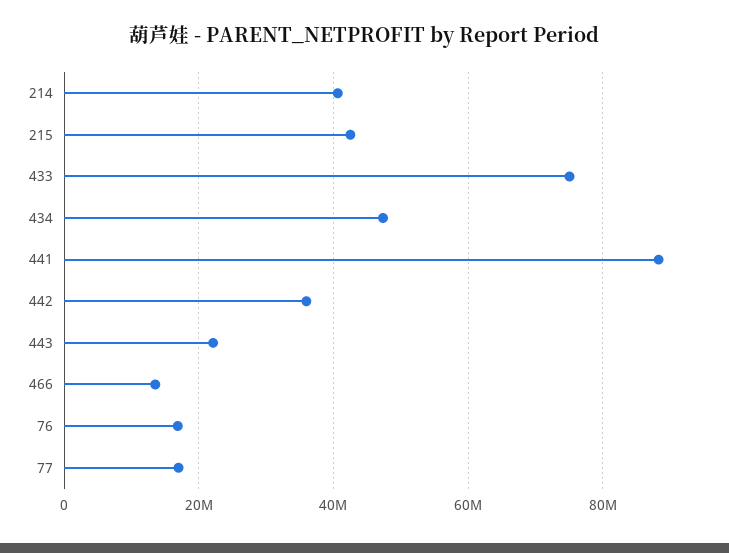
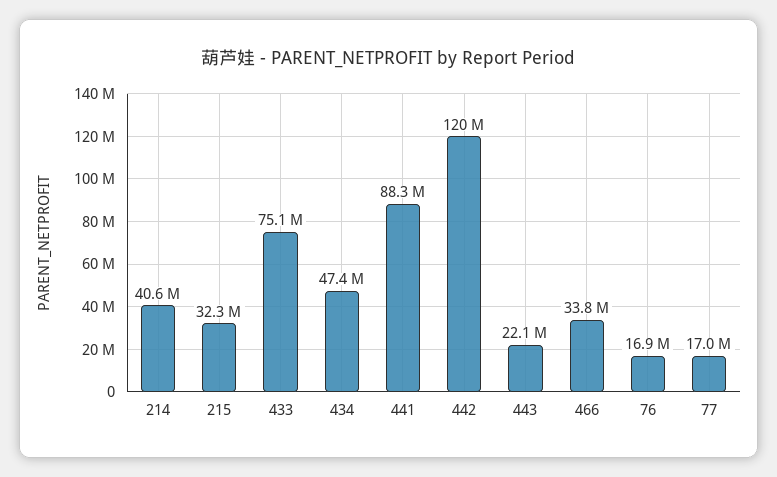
  {
    "214": 40600000,
-   "215": 42000000,
+   "215": 32300000,
    "433": 75100000,
    "434": 47400000,
    "441": 88300000,
-   "442": 36000000,
+   "442": 120000000,
    "443": 22100000,
-   "466": 14000000,
+   "466": 33800000,
    "76": 16900000,
    "77": 17000000
  }

